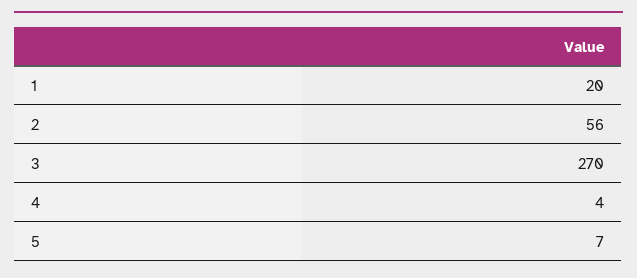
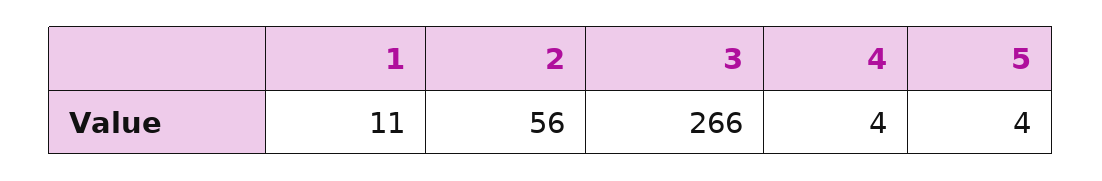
  {
-   "1": 20,
+   "1": 11,
    "2": 56,
-   "3": 270,
+   "3": 266,
    "4": 4,
-   "5": 7
+   "5": 4
  }

